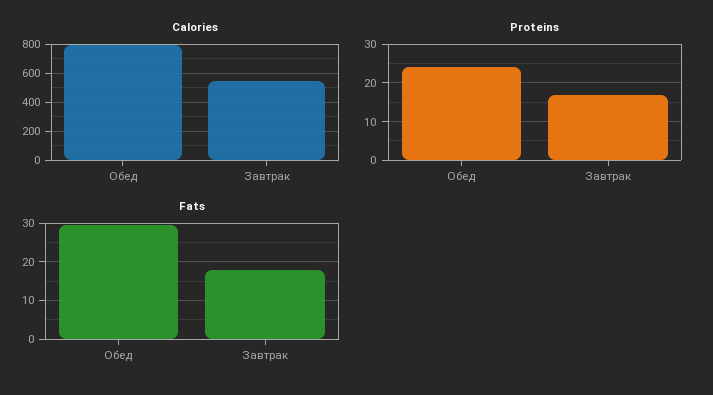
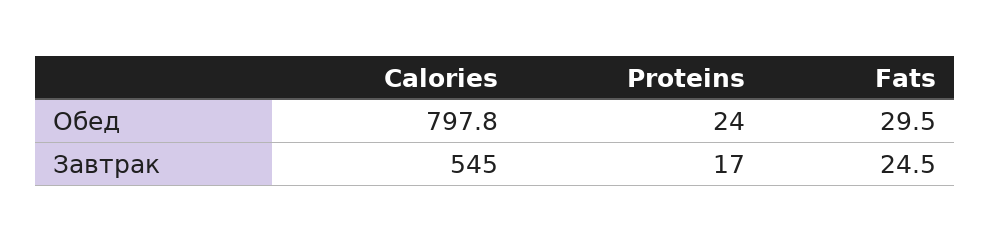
  {
    "Calories": {
      "Обед": 797.8,
      "Завтрак": 545
    },
    "Proteins": {
      "Обед": 24,
      "Завтрак": 17
    },
    "Fats": {
      "Обед": 29.5,
-     "Завтрак": 18
+     "Завтрак": 24.5
    }
  }

